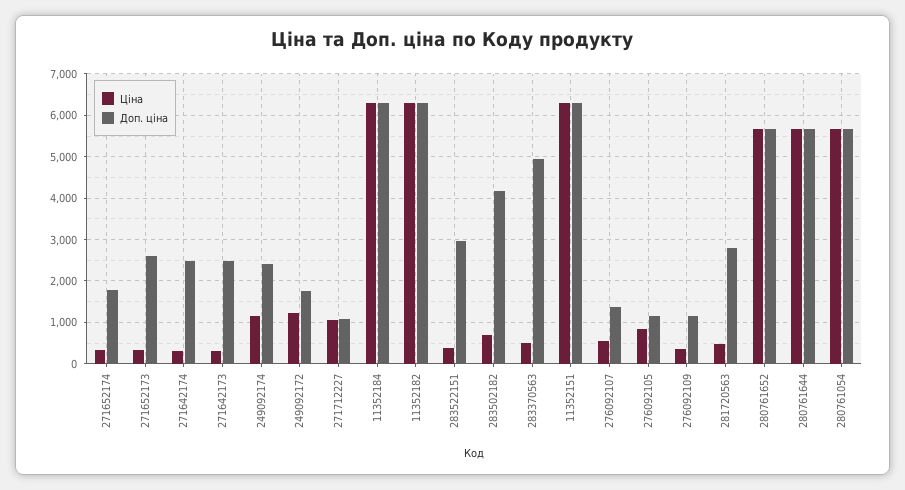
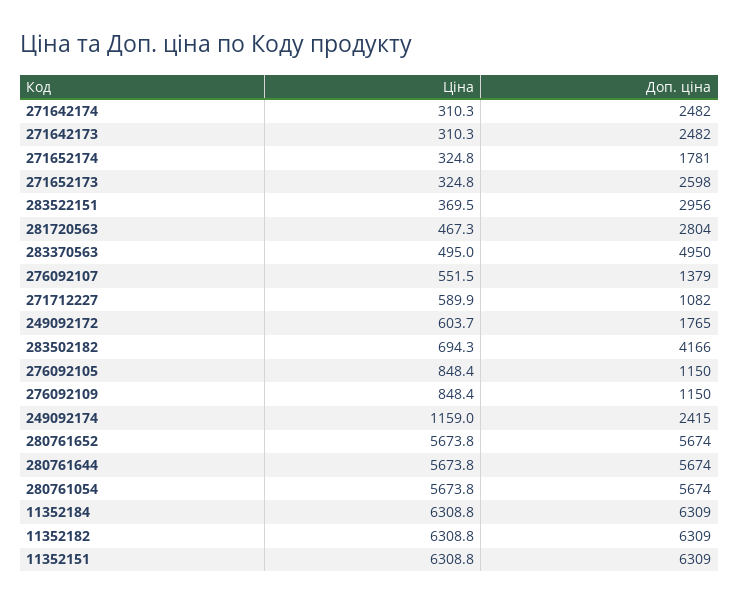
  {
    "Ціна": {
      "271652174": 324.8,
      "271652173": 324.8,
      "271642174": 310.3,
      "271642173": 310.3,
      "249092174": 1159,
-     "249092172": 1200,
+     "249092172": 603.7,
-     "271712227": 1000,
+     "271712227": 589.9,
      "11352184": 6308.8,
      "11352182": 6308.8,
      "283522151": 369.5,
      "283502182": 694.3,
      "283370563": 495,
      "11352151": 6308.8,
      "276092107": 551.5,
      "276092105": 848.4,
-     "276092109": 400,
+     "276092109": 848.4,
      "281720563": 467.3,
      "280761652": 5673.8,
      "280761644": 5673.8,
      "280761054": 5673.8
    },
    "Доп. ціна": {
      "271652174": 1781,
      "271652173": 2598,
      "271642174": 2482,
      "271642173": 2482,
      "249092174": 2415,
      "249092172": 1765,
      "271712227": 1082,
      "11352184": 6309,
      "11352182": 6309,
      "283522151": 2956,
      "283502182": 4166,
      "283370563": 4950,
      "11352151": 6309,
      "276092107": 1379,
      "276092105": 1150,
      "276092109": 1150,
      "281720563": 2804,
      "280761652": 5674,
      "280761644": 5674,
      "280761054": 5674
    }
  }

